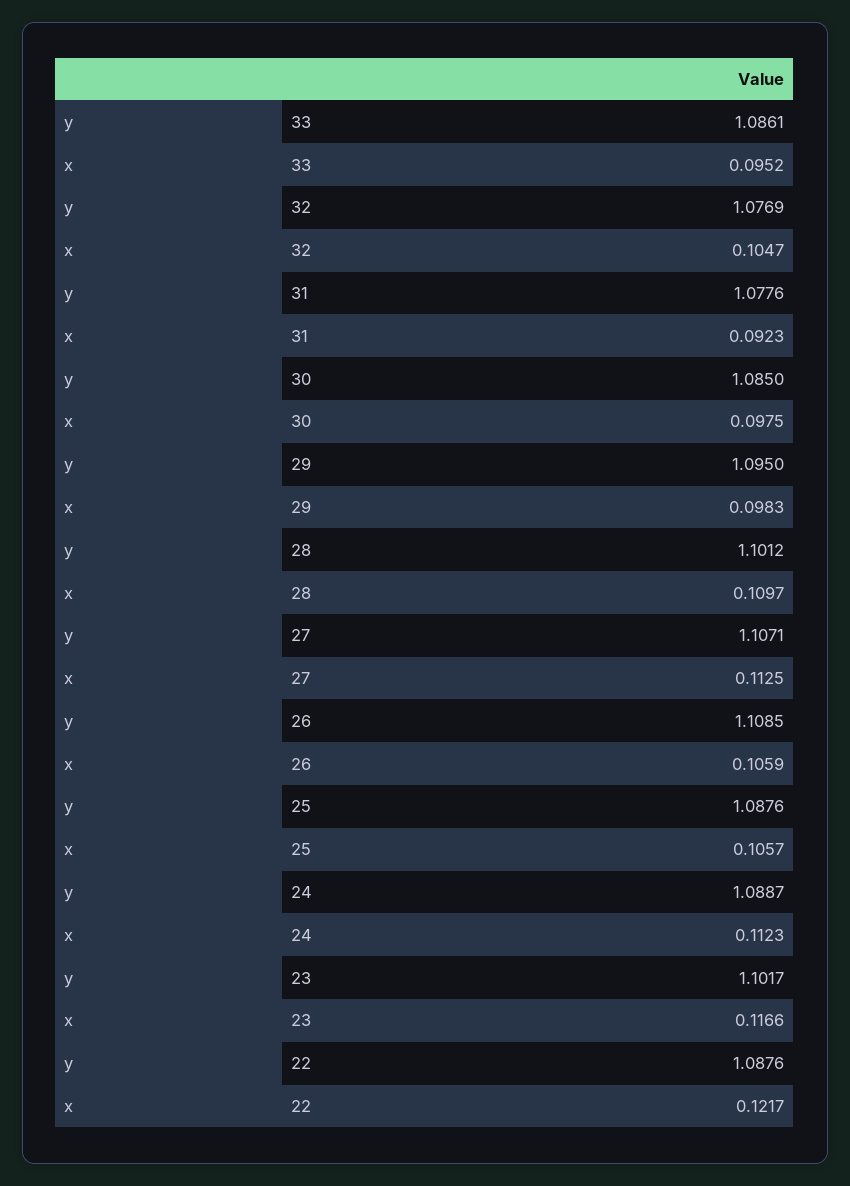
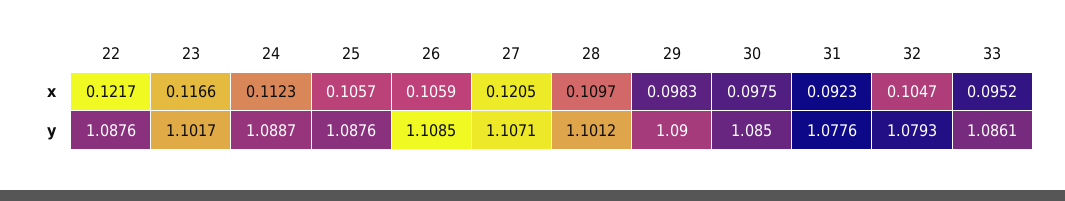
  {
    "y": {
      "33": 1.0861,
-     "32": 1.0769,
+     "32": 1.0793,
      "31": 1.0776,
      "30": 1.085,
-     "29": 1.095,
+     "29": 1.09,
      "28": 1.1012,
      "27": 1.1071,
      "26": 1.1085,
      "25": 1.0876,
      "24": 1.0887,
      "23": 1.1017,
      "22": 1.0876
    },
    "x": {
      "33": 0.0952,
      "32": 0.1047,
      "31": 0.0923,
      "30": 0.0975,
      "29": 0.0983,
      "28": 0.1097,
-     "27": 0.1125,
+     "27": 0.1205,
      "26": 0.1059,
      "25": 0.1057,
      "24": 0.1123,
      "23": 0.1166,
      "22": 0.1217
    }
  }

